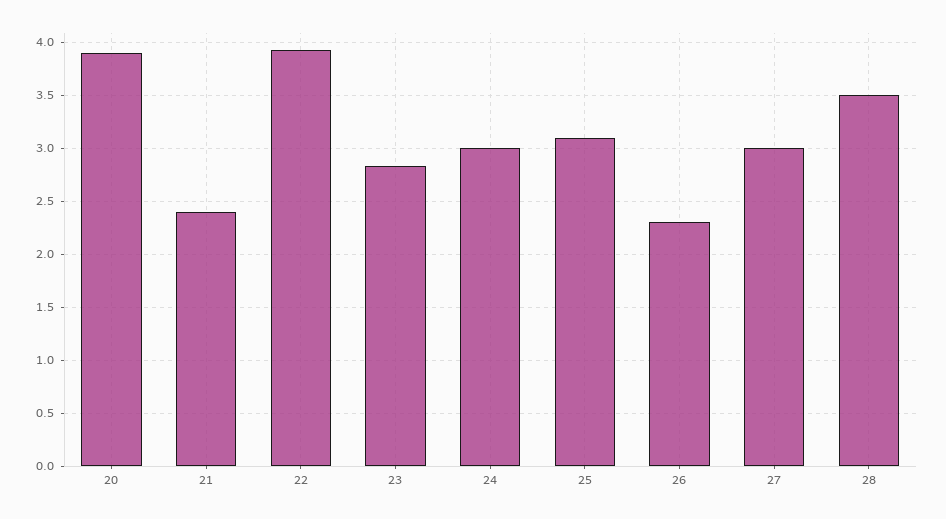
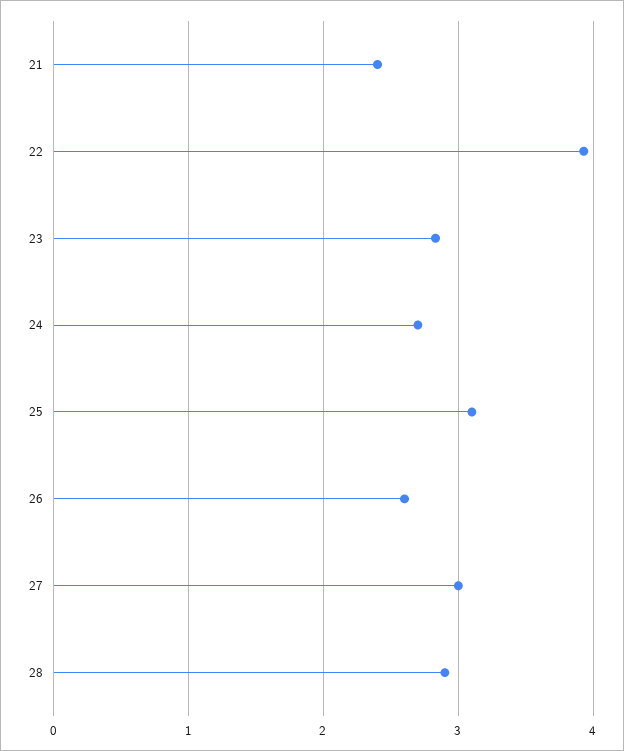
  {
-   "20": 3.9,
    "21": 2.4,
    "22": 3.9,
    "23": 2.8,
-   "24": 3,
+   "24": 2.7,
    "25": 3.1,
-   "26": 2.3,
+   "26": 2.6,
    "27": 3,
-   "28": 3.5
+   "28": 2.9
  }

